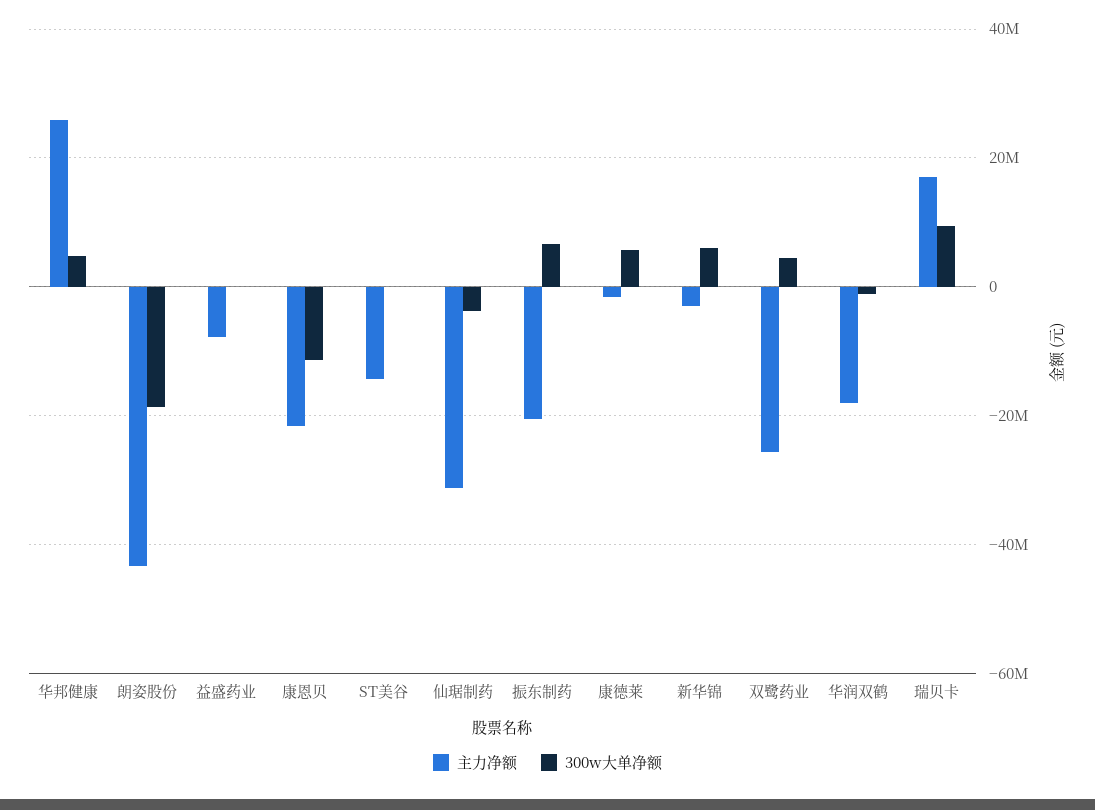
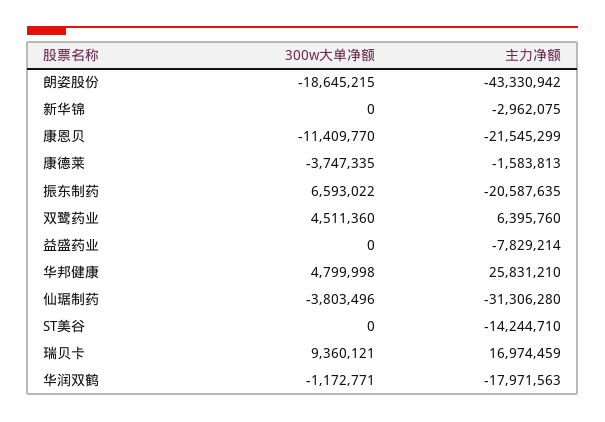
  {
    "主力净额": {
      "华邦健康": 25831210,
      "朗姿股份": -43330942,
      "益盛药业": -7829214,
      "康恩贝": -21545299,
      "ST美谷": -14244710,
      "仙琚制药": -31306280,
      "振东制药": -20587635,
      "康德莱": -1583813,
      "新华锦": -2962075,
-     "双鹭药业": -26000000,
+     "双鹭药业": 6395760,
      "华润双鹤": -17971563,
      "瑞贝卡": 16974459
    },
    "300w大单净额": {
      "华邦健康": 4799998,
      "朗姿股份": -18645215,
      "益盛药业": 0,
      "康恩贝": -11409770,
      "ST美谷": 0,
      "仙琚制药": -3803496,
      "振东制药": 6593022,
-     "康德莱": 6000000,
+     "康德莱": -3747335,
-     "新华锦": 6000000,
+     "新华锦": 0,
      "双鹭药业": 4511360,
      "华润双鹤": -1172771,
      "瑞贝卡": 9360121
    }
  }

